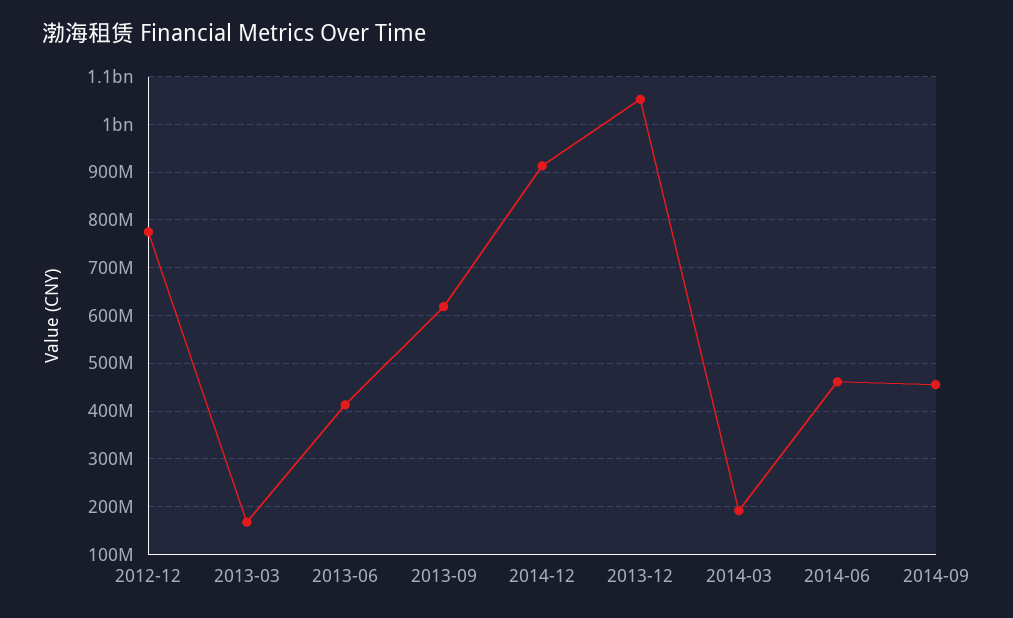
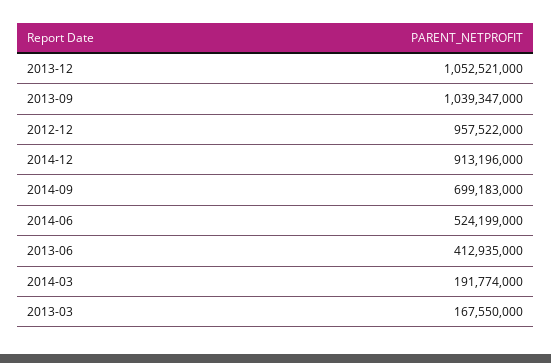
  {
-   "2012-12": 780000000,
+   "2012-12": 957522000,
    "2013-03": 167550000,
    "2013-06": 412935000,
-   "2013-09": 620000000,
+   "2013-09": 1039347000,
    "2014-12": 913196000,
    "2013-12": 1052521000,
    "2014-03": 191774000,
-   "2014-06": 460000000,
+   "2014-06": 524199000,
-   "2014-09": 460000000
+   "2014-09": 699183000
  }

